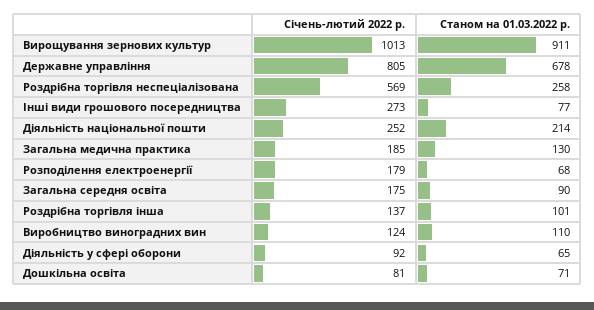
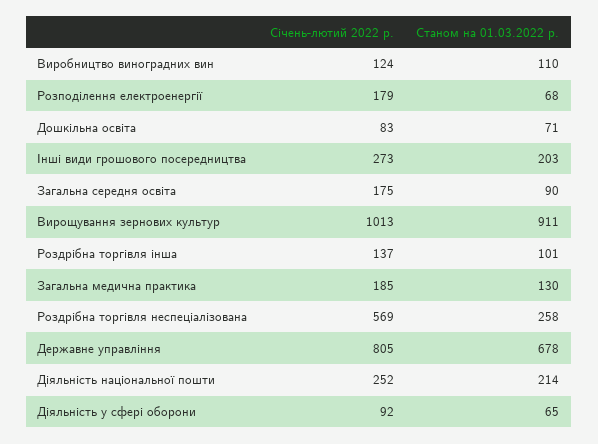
  {
    "Січень-лютий 2022 р.": {
      "Вирощування зернових культур": 1013,
      "Державне управління": 805,
      "Роздрібна торгівля неспеціалізована": 569,
      "Інші види грошового посередництва": 273,
      "Діяльність національної пошти": 252,
      "Загальна медична практика": 185,
      "Розподілення електроенергії": 179,
      "Загальна середня освіта": 175,
      "Роздрібна торгівля інша": 137,
      "Виробництво виноградних вин": 124,
      "Діяльність у сфері оборони": 92,
-     "Дошкільна освіта": 81
+     "Дошкільна освіта": 83
    },
    "Станом на 01.03.2022 р.": {
      "Вирощування зернових культур": 911,
      "Державне управління": 678,
      "Роздрібна торгівля неспеціалізована": 258,
-     "Інші види грошового посередництва": 77,
+     "Інші види грошового посередництва": 203,
      "Діяльність національної пошти": 214,
      "Загальна медична практика": 130,
      "Розподілення електроенергії": 68,
      "Загальна середня освіта": 90,
      "Роздрібна торгівля інша": 101,
      "Виробництво виноградних вин": 110,
      "Діяльність у сфері оборони": 65,
      "Дошкільна освіта": 71
    }
  }

